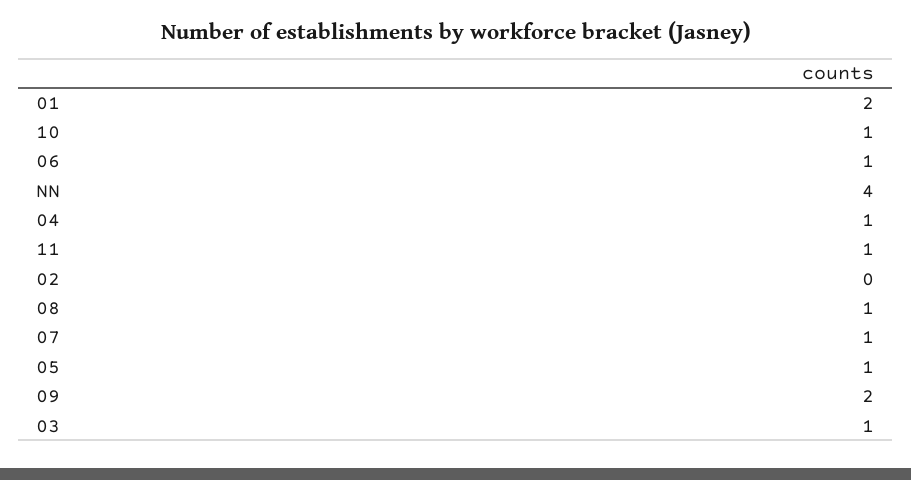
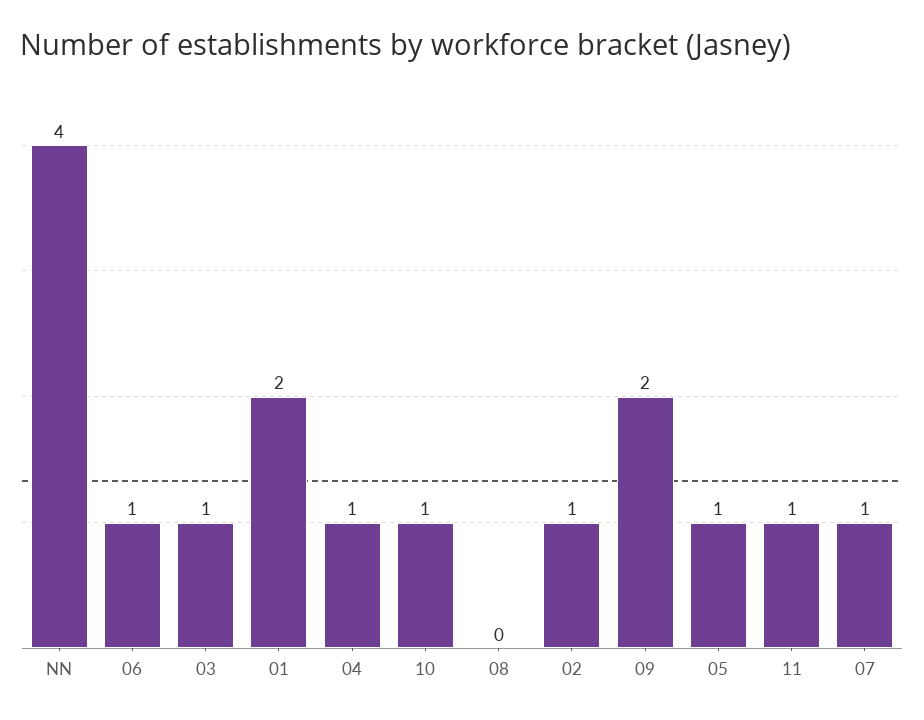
  {
    "01": 2,
    "10": 1,
    "06": 1,
    "NN": 4,
    "04": 1,
    "11": 1,
-   "02": 0,
+   "02": 1,
-   "08": 1,
+   "08": 0,
    "07": 1,
    "05": 1,
    "09": 2,
    "03": 1
  }

